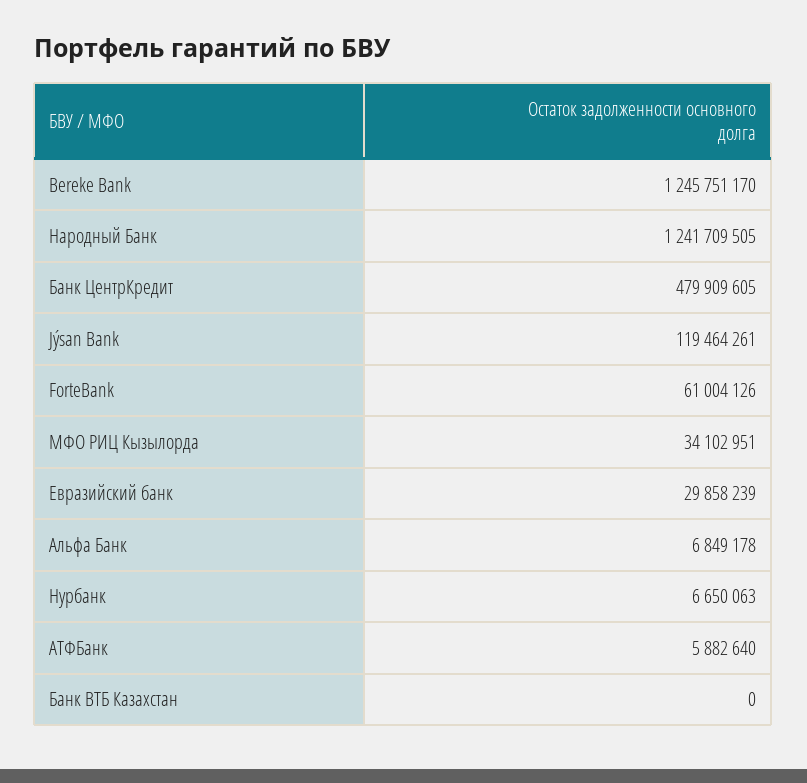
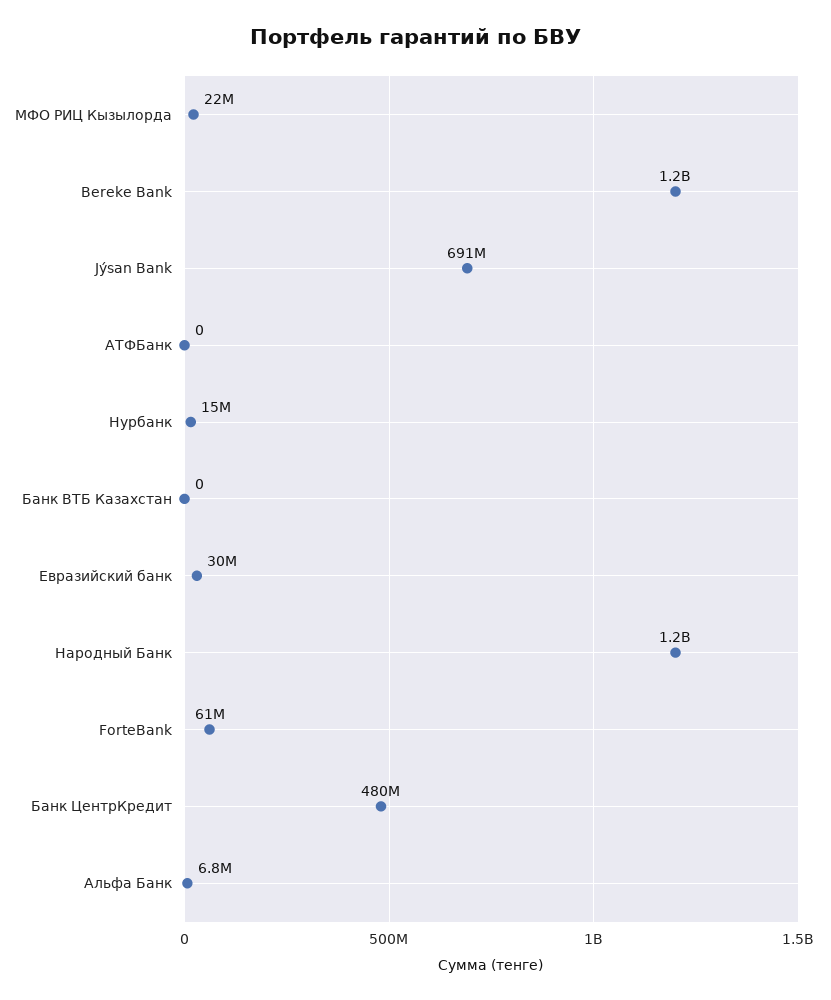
  {
    "Bereke Bank": 1245751170,
    "Народный Банк": 1241709505,
    "Банк ЦентрКредит": 479909605,
-   "Jýsan Bank": 119464261,
+   "Jýsan Bank": 691000000,
    "ForteBank": 61004126,
-   "МФО РИЦ Кызылорда": 34102951,
+   "МФО РИЦ Кызылорда": 22000000,
    "Евразийский банк": 29858239,
    "Альфа Банк": 6849178,
-   "Нурбанк": 6650063,
+   "Нурбанк": 15000000,
-   "АТФБанк": 5882640,
+   "АТФБанк": 0,
    "Банк ВТБ Казахстан": 0
  }

